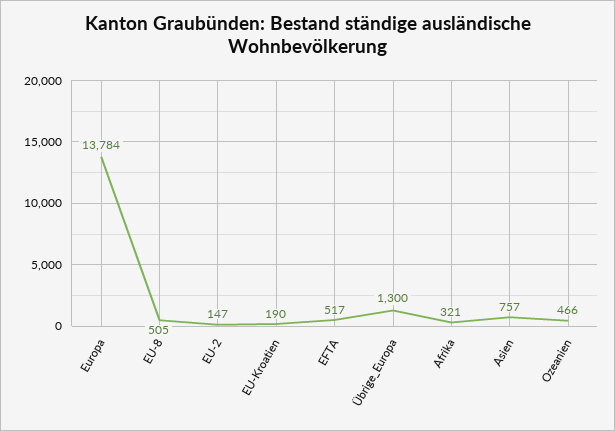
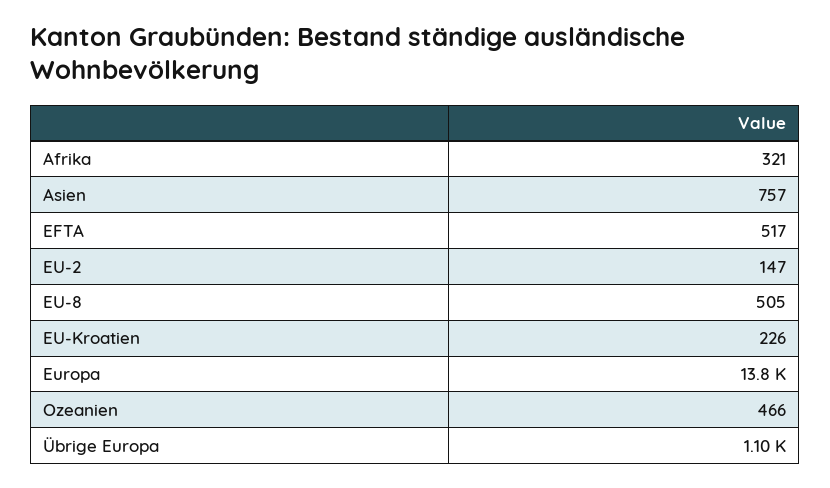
  {
    "Europa": 13784,
    "EU-8": 505,
    "EU-2": 147,
-   "EU-Kroatien": 190,
+   "EU-Kroatien": 226,
    "EFTA": 517,
-   "Übrige_Europa": 1300,
+   "Übrige_Europa": 1100,
    "Afrika": 321,
    "Asien": 757,
    "Ozeanien": 466
  }

